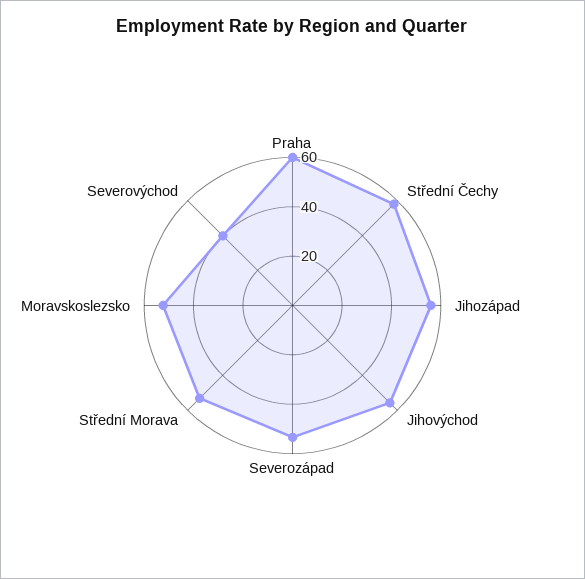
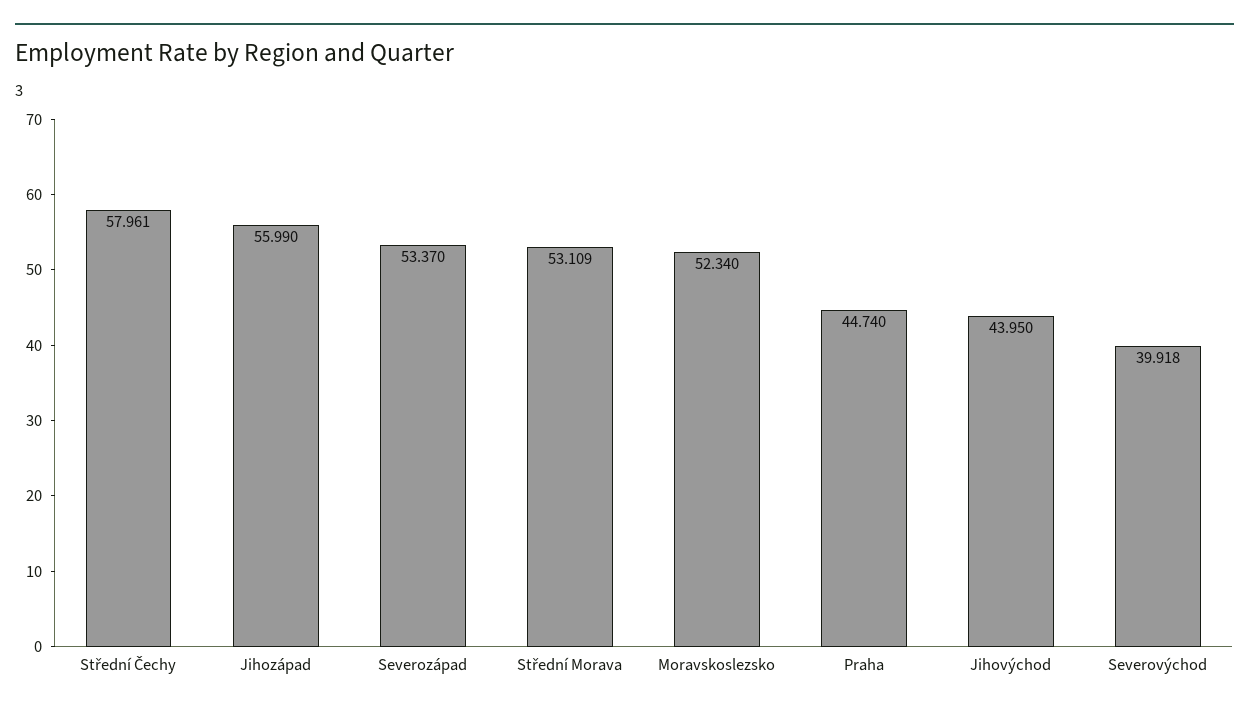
  {
-   "Praha": 60,
+   "Praha": 44.74,
    "Střední Čechy": 57.961,
    "Jihozápad": 55.99,
-   "Jihovýchod": 55,
+   "Jihovýchod": 43.95,
    "Severozápad": 53.37,
    "Střední Morava": 53.109,
    "Moravskoslezsko": 52.34,
    "Severovýchod": 39.918
  }

